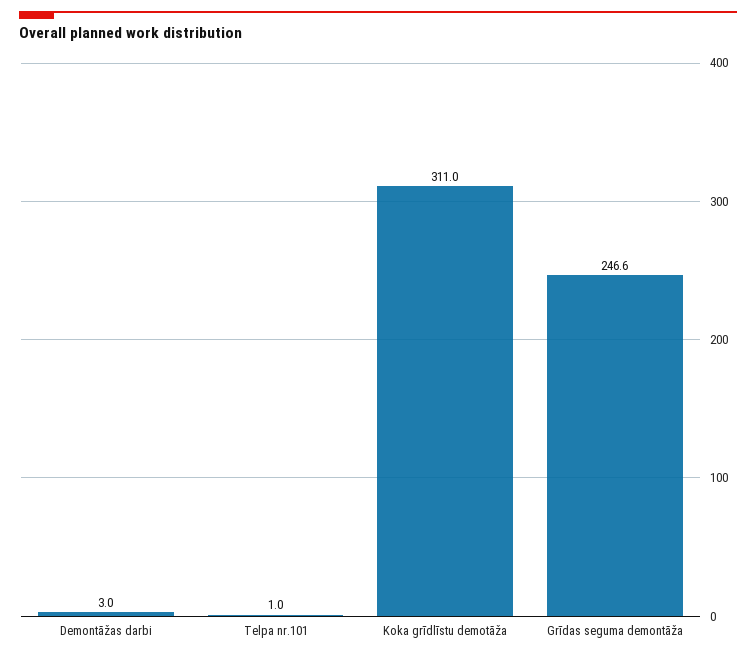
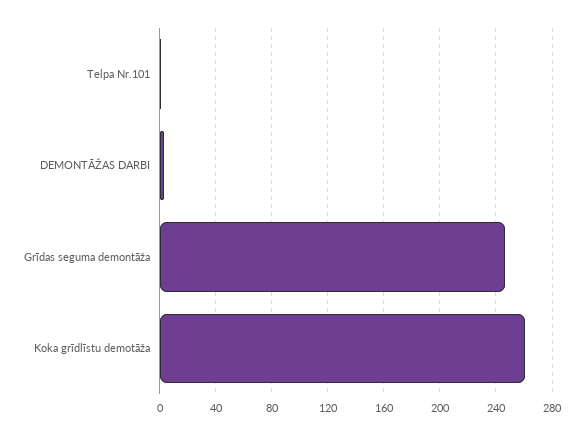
  {
    "Demontāžas darbi": 3,
    "Telpa nr.101": 1,
-   "Koka grīdlīstu demotāža": 311,
+   "Koka grīdlīstu demotāža": 260,
    "Grīdas seguma demontāža": 246.6
  }

